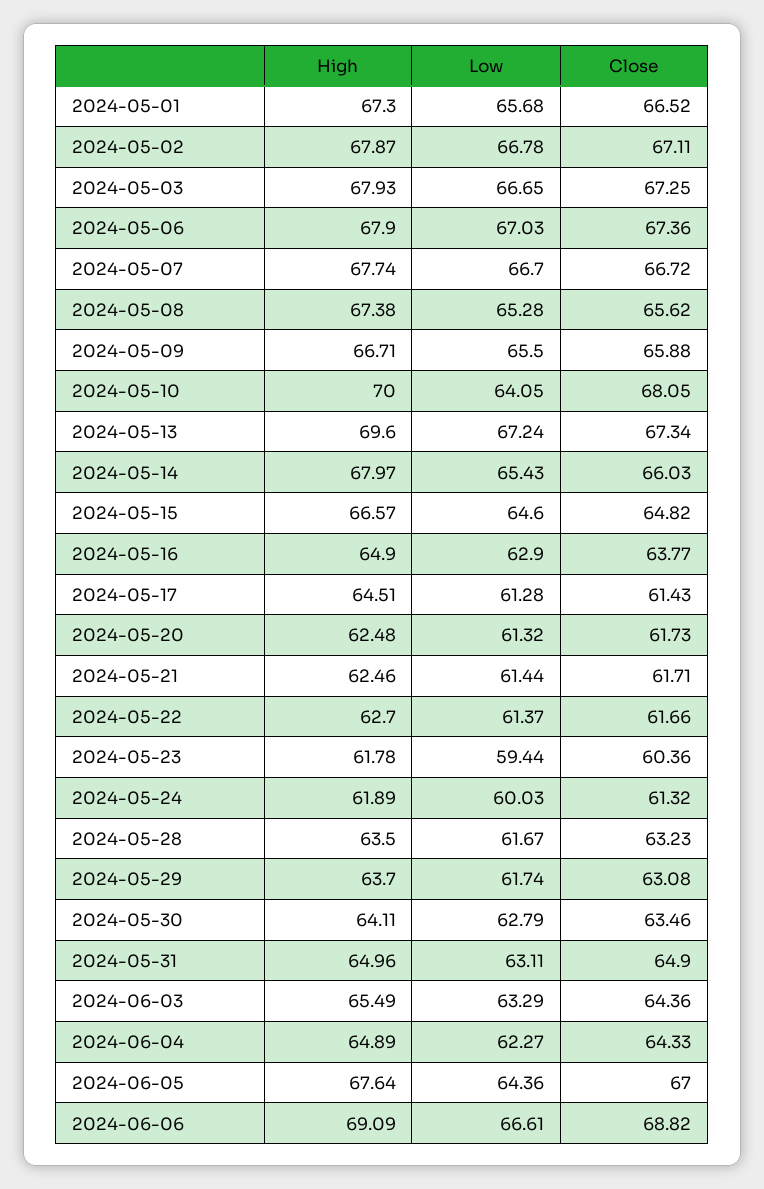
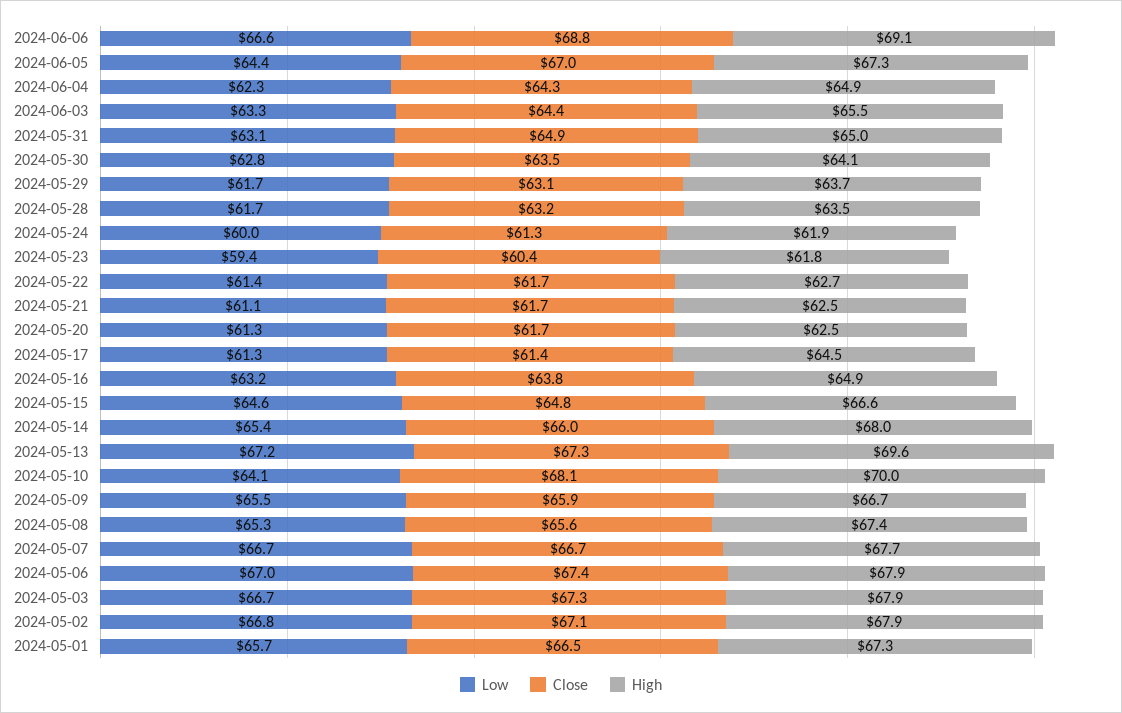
  {
    "High": {
      "2024-05-01": 67.3,
      "2024-05-02": 67.87,
      "2024-05-03": 67.93,
      "2024-05-06": 67.9,
      "2024-05-07": 67.74,
      "2024-05-08": 67.38,
      "2024-05-09": 66.71,
      "2024-05-10": 70,
      "2024-05-13": 69.6,
      "2024-05-14": 67.97,
      "2024-05-15": 66.57,
      "2024-05-16": 64.9,
      "2024-05-17": 64.51,
      "2024-05-20": 62.48,
      "2024-05-21": 62.46,
      "2024-05-22": 62.7,
      "2024-05-23": 61.78,
      "2024-05-24": 61.89,
      "2024-05-28": 63.5,
      "2024-05-29": 63.7,
      "2024-05-30": 64.11,
      "2024-05-31": 64.96,
      "2024-06-03": 65.49,
      "2024-06-04": 64.89,
-     "2024-06-05": 67.64,
+     "2024-06-05": 67.3,
      "2024-06-06": 69.09
    },
    "Low": {
      "2024-05-01": 65.68,
      "2024-05-02": 66.78,
      "2024-05-03": 66.65,
      "2024-05-06": 67.03,
      "2024-05-07": 66.7,
      "2024-05-08": 65.28,
      "2024-05-09": 65.5,
      "2024-05-10": 64.05,
      "2024-05-13": 67.24,
      "2024-05-14": 65.43,
      "2024-05-15": 64.6,
-     "2024-05-16": 62.9,
+     "2024-05-16": 63.2,
      "2024-05-17": 61.28,
      "2024-05-20": 61.32,
-     "2024-05-21": 61.44,
+     "2024-05-21": 61.1,
      "2024-05-22": 61.37,
      "2024-05-23": 59.44,
      "2024-05-24": 60.03,
      "2024-05-28": 61.67,
      "2024-05-29": 61.74,
      "2024-05-30": 62.79,
      "2024-05-31": 63.11,
      "2024-06-03": 63.29,
      "2024-06-04": 62.27,
      "2024-06-05": 64.36,
      "2024-06-06": 66.61
    },
    "Close": {
      "2024-05-01": 66.52,
      "2024-05-02": 67.11,
      "2024-05-03": 67.25,
      "2024-05-06": 67.36,
      "2024-05-07": 66.72,
      "2024-05-08": 65.62,
      "2024-05-09": 65.88,
      "2024-05-10": 68.05,
      "2024-05-13": 67.34,
      "2024-05-14": 66.03,
      "2024-05-15": 64.82,
      "2024-05-16": 63.77,
      "2024-05-17": 61.43,
      "2024-05-20": 61.73,
      "2024-05-21": 61.71,
      "2024-05-22": 61.66,
      "2024-05-23": 60.36,
      "2024-05-24": 61.32,
      "2024-05-28": 63.23,
      "2024-05-29": 63.08,
      "2024-05-30": 63.46,
      "2024-05-31": 64.9,
      "2024-06-03": 64.36,
      "2024-06-04": 64.33,
      "2024-06-05": 67,
      "2024-06-06": 68.82
    }
  }

